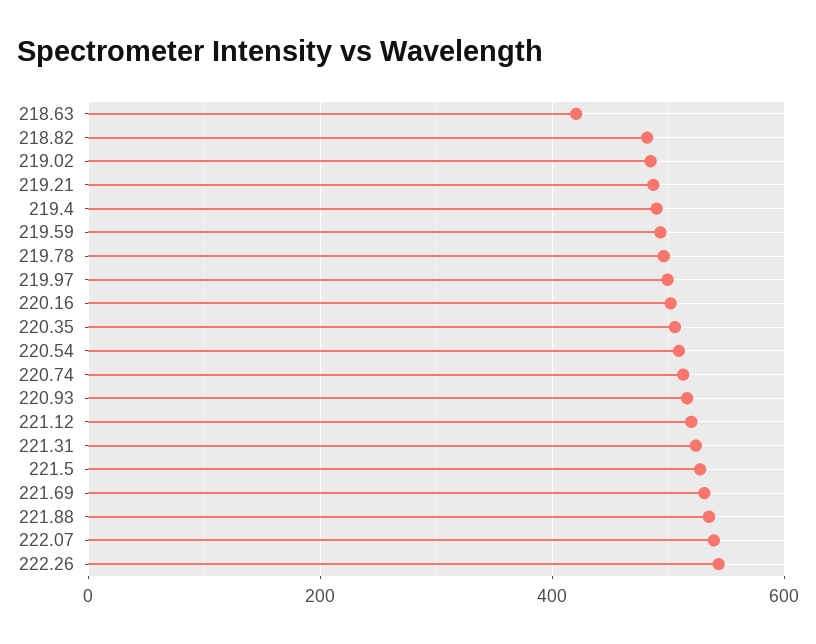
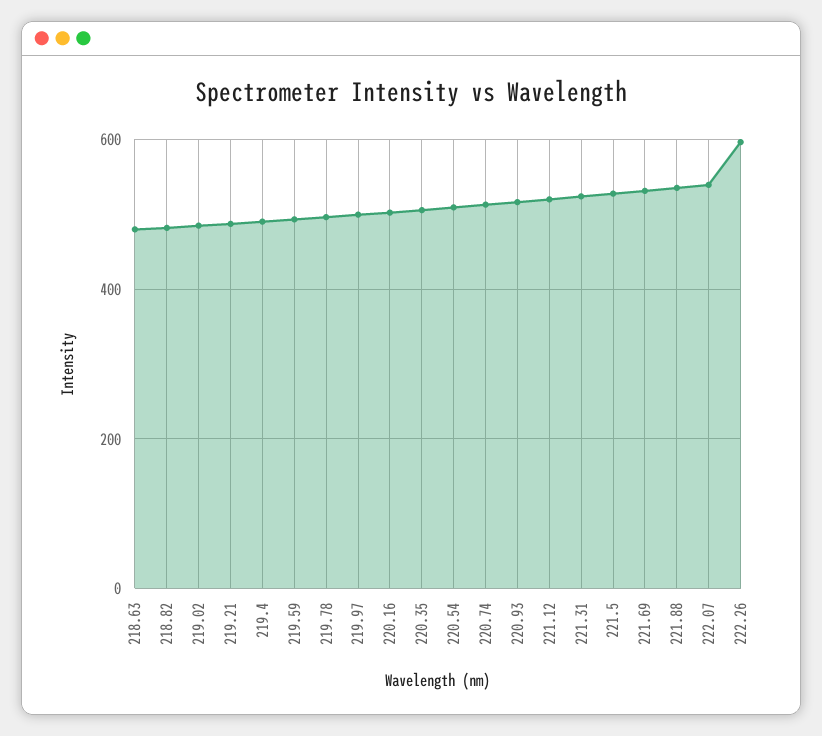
  {
-   "218.63": 420,
+   "218.63": 480,
    "218.82": 480,
    "219.02": 480,
    "219.21": 480,
    "219.4": 500,
    "219.59": 500,
    "219.78": 500,
    "219.97": 500,
    "220.16": 500,
    "220.35": 500,
    "220.54": 500,
    "220.74": 520,
    "220.93": 520,
    "221.12": 520,
    "221.31": 520,
    "221.5": 520,
    "221.69": 540,
    "221.88": 540,
    "222.07": 540,
-   "222.26": 540
+   "222.26": 600
  }

